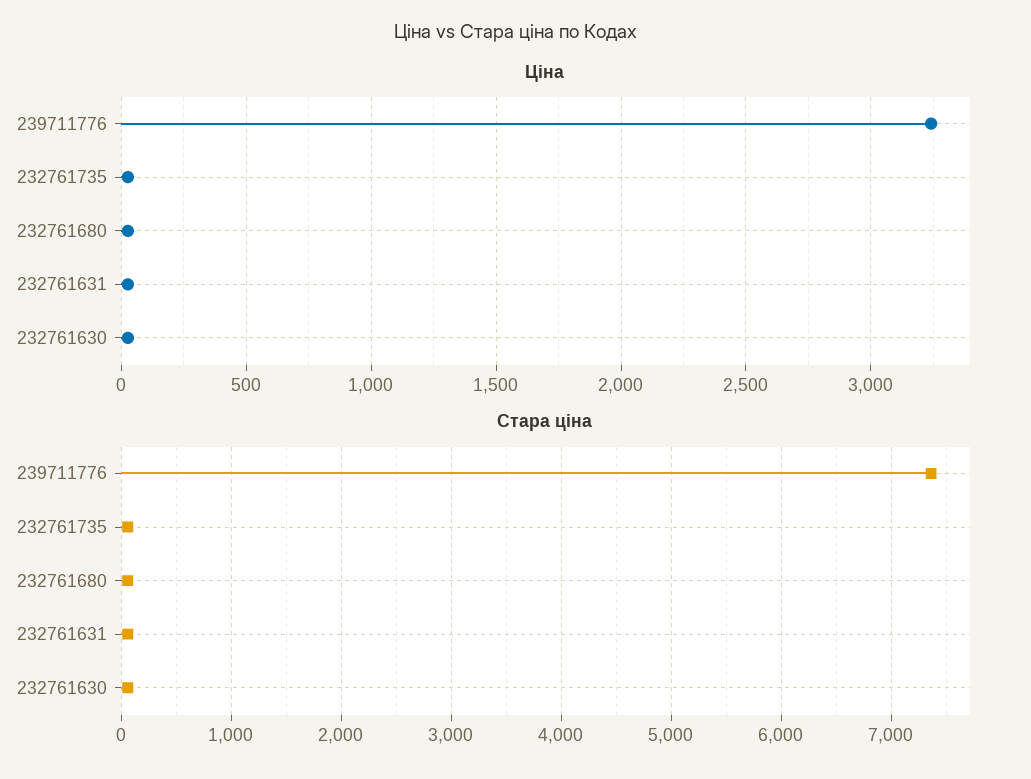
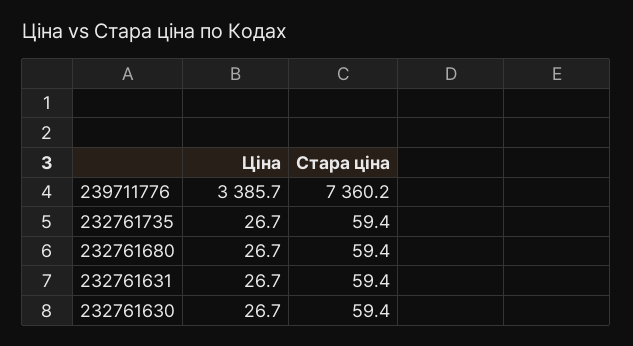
  {
    "Ціна": {
-     "239711776": 3250,
+     "239711776": 3385.7,
      "232761735": 26.7,
      "232761680": 26.7,
      "232761631": 26.7,
      "232761630": 26.7
    },
    "Стара ціна": {
      "239711776": 7360.2,
      "232761735": 59.4,
      "232761680": 59.4,
      "232761631": 59.4,
      "232761630": 59.4
    }
  }

